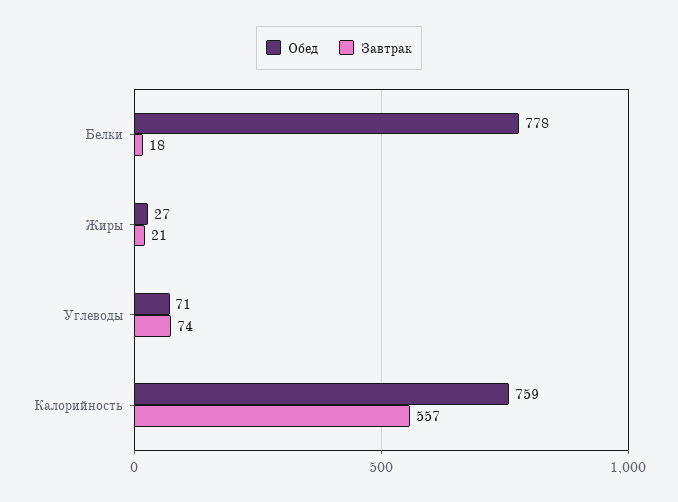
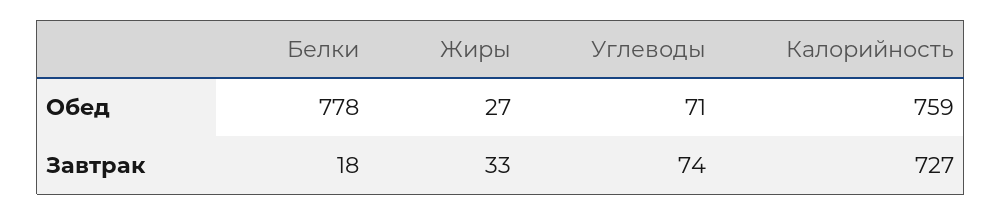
  {
    "Обед": {
      "Белки": 778,
      "Жиры": 27,
      "Углеводы": 71,
      "Калорийность": 759
    },
    "Завтрак": {
      "Белки": 18,
-     "Жиры": 21,
+     "Жиры": 33,
      "Углеводы": 74,
-     "Калорийность": 557
+     "Калорийность": 727
    }
  }

